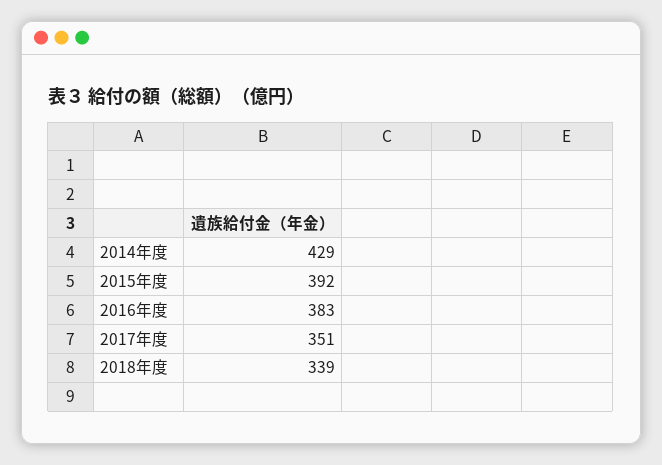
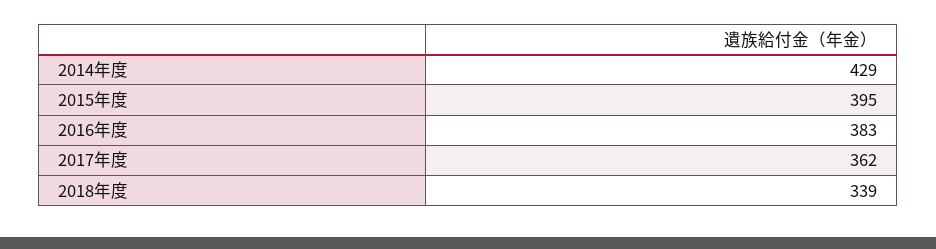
  {
    "2014年度": 429,
-   "2015年度": 392,
+   "2015年度": 395,
    "2016年度": 383,
-   "2017年度": 351,
+   "2017年度": 362,
    "2018年度": 339
  }

